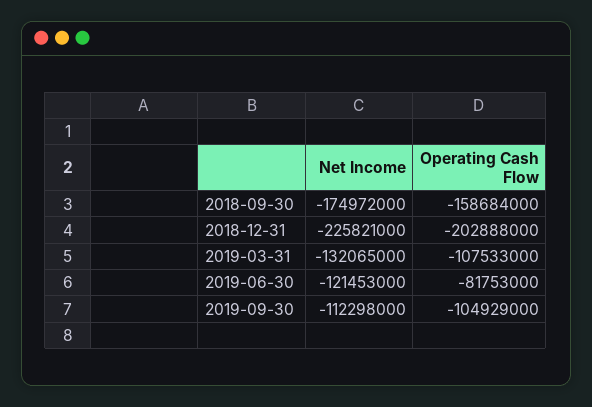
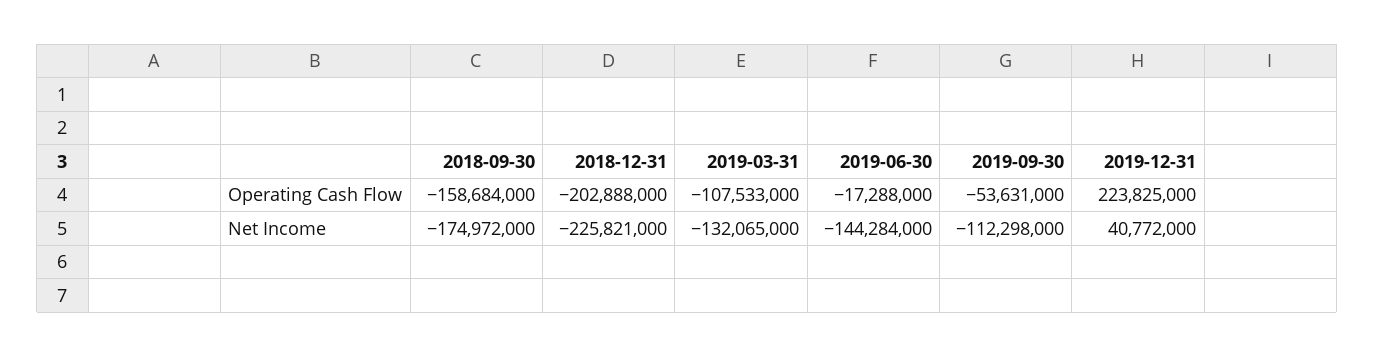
  {
    "Net Income": {
      "2018-09-30": -174972000,
      "2018-12-31": -225821000,
      "2019-03-31": -132065000,
-     "2019-06-30": -121453000,
+     "2019-06-30": -144284000,
-     "2019-09-30": -112298000
+     "2019-09-30": -112298000,
+     "2019-12-31": 40772000
    },
    "Operating Cash Flow": {
      "2018-09-30": -158684000,
      "2018-12-31": -202888000,
      "2019-03-31": -107533000,
-     "2019-06-30": -81753000,
+     "2019-06-30": -17288000,
-     "2019-09-30": -104929000
+     "2019-09-30": -53631000,
+     "2019-12-31": 223825000
    }
  }

